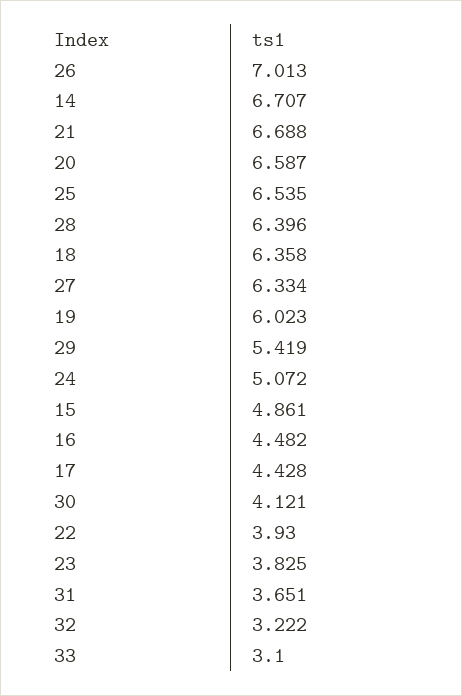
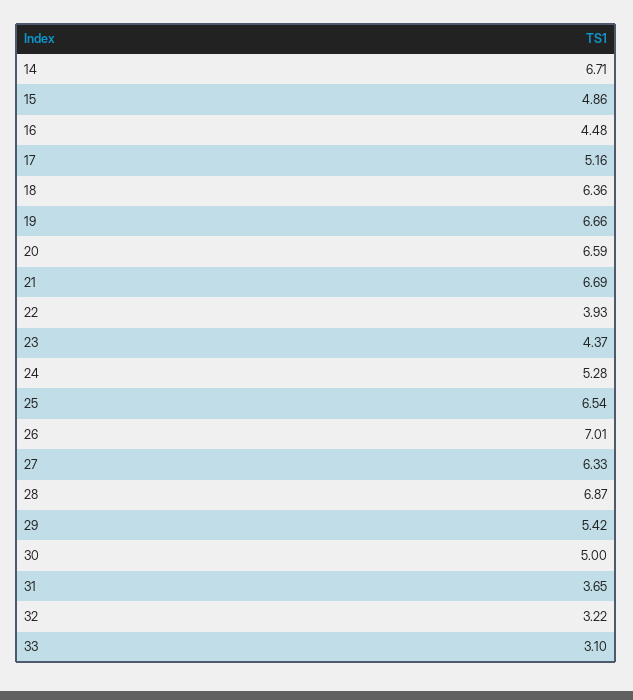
  {
    "26": 7.013,
    "14": 6.707,
    "21": 6.688,
    "20": 6.587,
    "25": 6.535,
-   "28": 6.396,
+   "28": 6.87,
    "18": 6.358,
    "27": 6.334,
-   "19": 6.023,
+   "19": 6.66,
    "29": 5.419,
-   "24": 5.072,
+   "24": 5.28,
    "15": 4.861,
    "16": 4.482,
-   "17": 4.428,
+   "17": 5.16,
-   "30": 4.121,
+   "30": 5,
    "22": 3.93,
-   "23": 3.825,
+   "23": 4.37,
    "31": 3.651,
    "32": 3.222,
    "33": 3.1
  }

